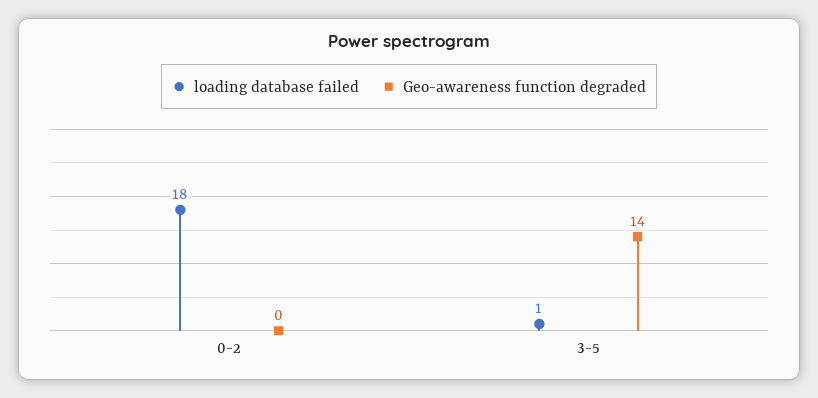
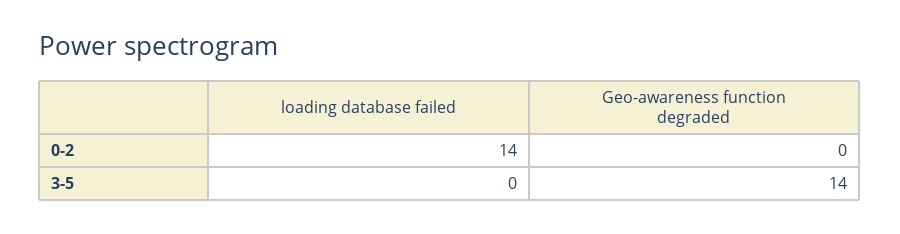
  {
    "loading database failed": {
-     "0-2": 18,
+     "0-2": 14,
-     "3-5": 1
+     "3-5": 0
    },
    "Geo-awareness function degraded": {
      "0-2": 0,
      "3-5": 14
    }
  }

